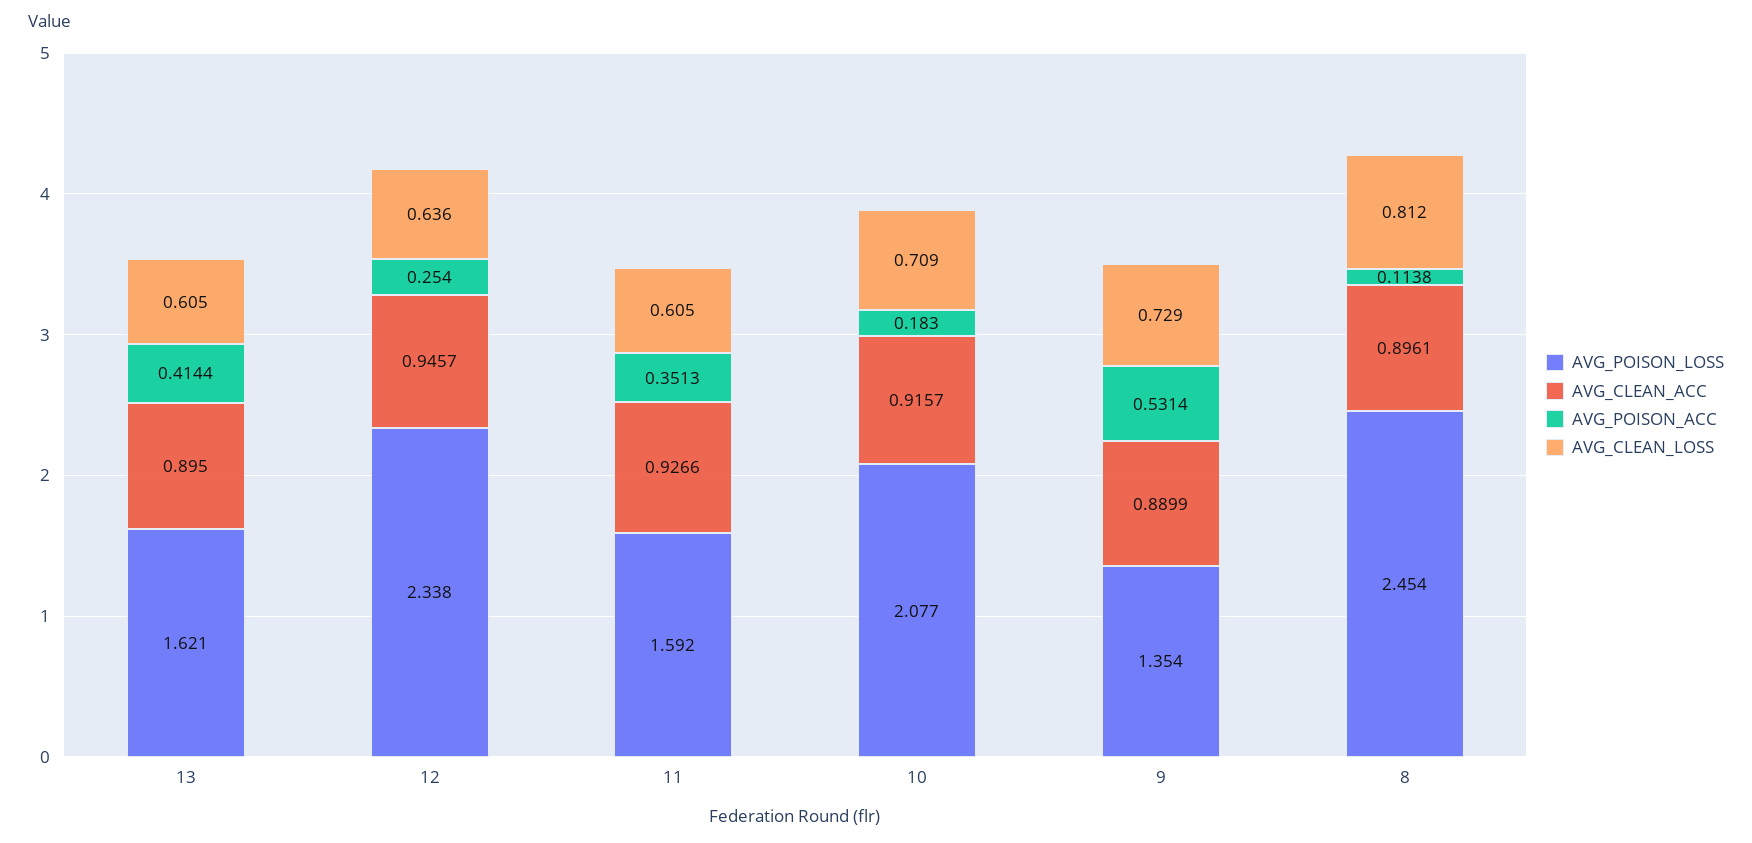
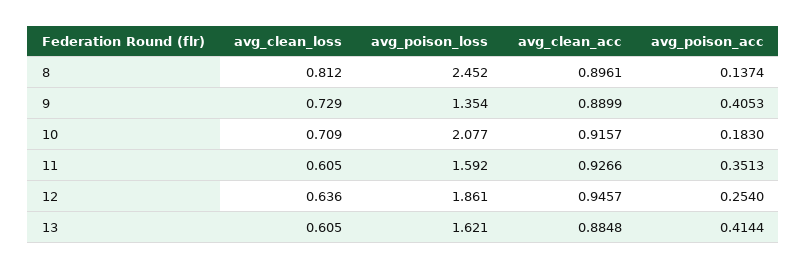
  {
    "AVG_POISON_LOSS": {
      "13": 1.621,
-     "12": 2.338,
+     "12": 1.861,
      "11": 1.592,
      "10": 2.077,
      "9": 1.354,
-     "8": 2.454
+     "8": 2.452
    },
    "AVG_CLEAN_ACC": {
-     "13": 0.895,
+     "13": 0.8848,
      "12": 0.9457,
      "11": 0.9266,
      "10": 0.9157,
      "9": 0.8899,
      "8": 0.8961
    },
    "AVG_POISON_ACC": {
      "13": 0.4144,
      "12": 0.254,
      "11": 0.3513,
      "10": 0.183,
-     "9": 0.5314,
+     "9": 0.4053,
-     "8": 0.1138
+     "8": 0.1374
    },
    "AVG_CLEAN_LOSS": {
      "13": 0.605,
      "12": 0.636,
      "11": 0.605,
      "10": 0.709,
      "9": 0.729,
      "8": 0.812
    }
  }

